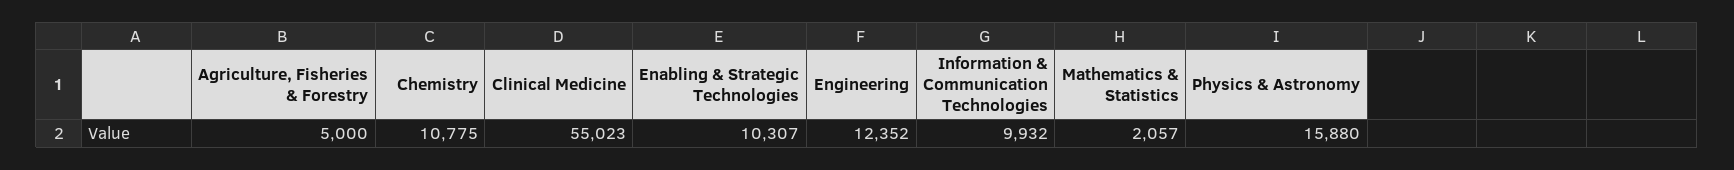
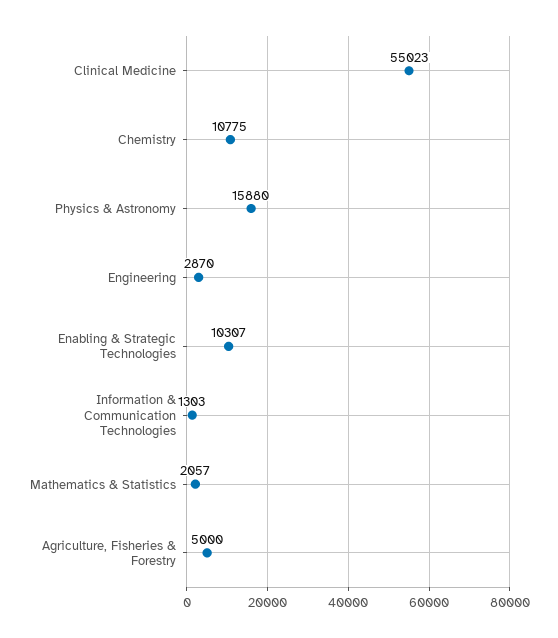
  {
    "Agriculture, Fisheries & Forestry": 5000,
    "Chemistry": 10775,
    "Clinical Medicine": 55023,
    "Enabling & Strategic Technologies": 10307,
-   "Engineering": 12352,
+   "Engineering": 2870,
-   "Information & Communication Technologies": 9932,
+   "Information & Communication Technologies": 1303,
    "Mathematics & Statistics": 2057,
    "Physics & Astronomy": 15880
  }

